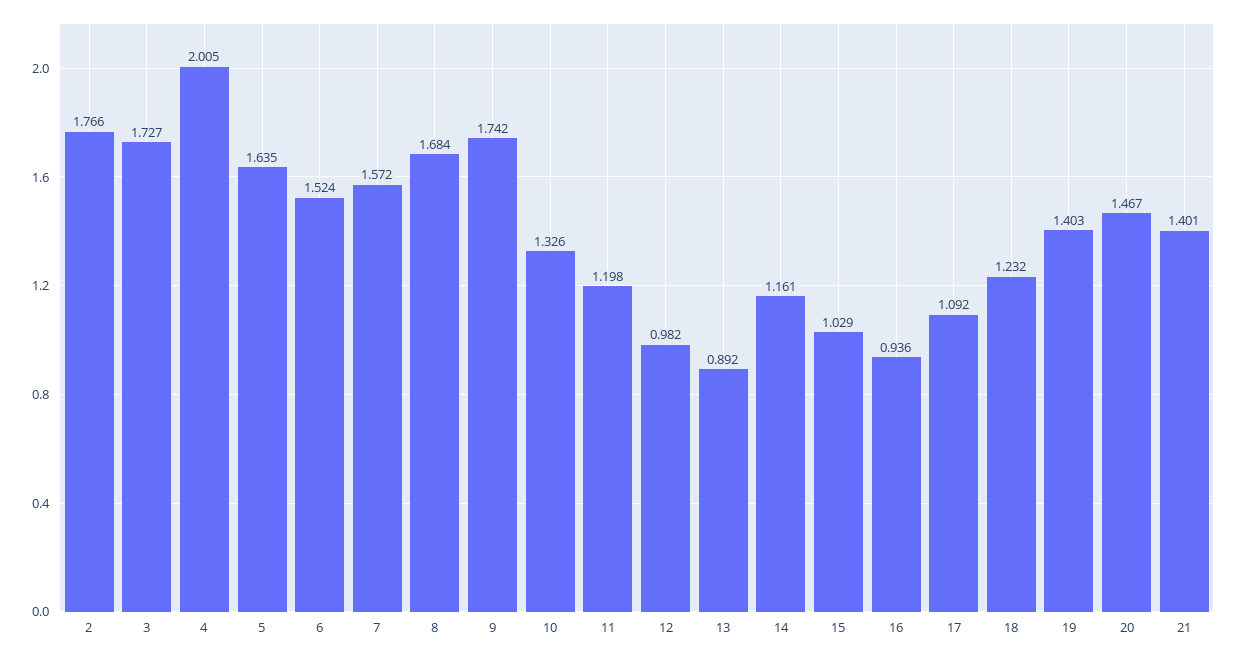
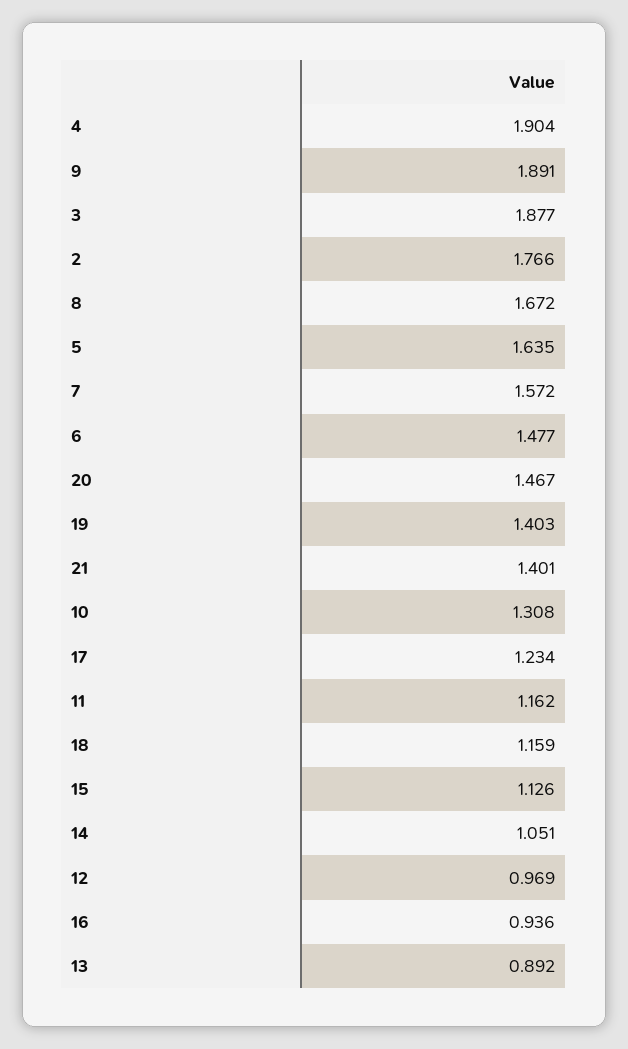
  {
    "2": 1.766,
-   "3": 1.727,
+   "3": 1.877,
-   "4": 2.005,
+   "4": 1.904,
    "5": 1.635,
-   "6": 1.524,
+   "6": 1.477,
    "7": 1.572,
-   "8": 1.684,
+   "8": 1.672,
-   "9": 1.742,
+   "9": 1.891,
-   "10": 1.326,
+   "10": 1.308,
-   "11": 1.198,
+   "11": 1.162,
-   "12": 0.982,
+   "12": 0.969,
    "13": 0.892,
-   "14": 1.161,
+   "14": 1.051,
-   "15": 1.029,
+   "15": 1.126,
    "16": 0.936,
-   "17": 1.092,
+   "17": 1.234,
-   "18": 1.232,
+   "18": 1.159,
    "19": 1.403,
    "20": 1.467,
    "21": 1.401
  }

